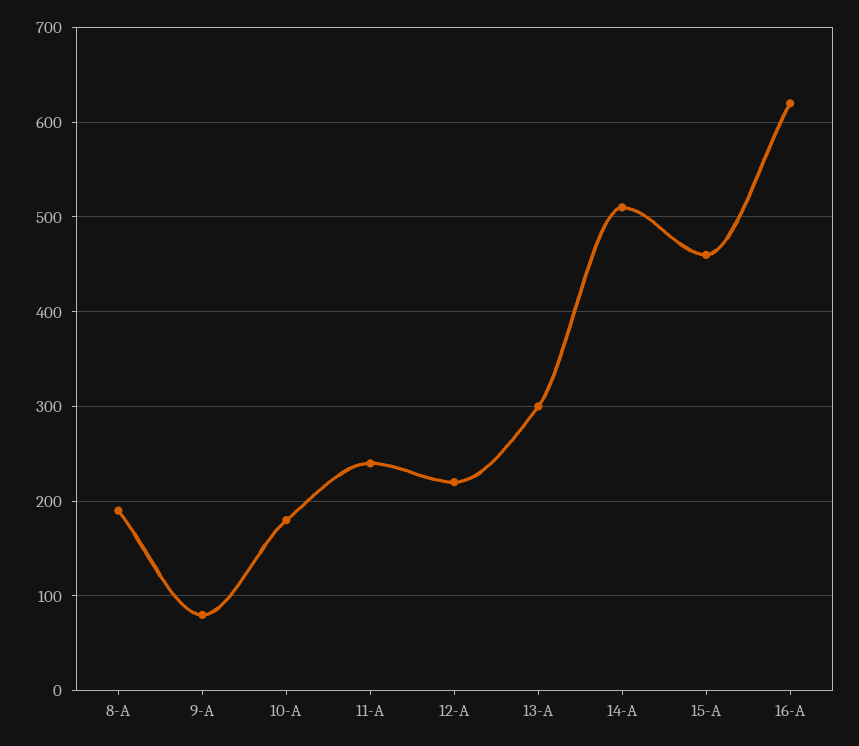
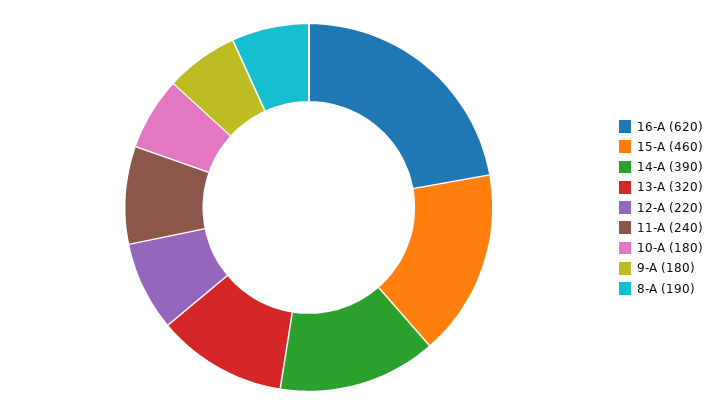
  {
    "8-A": 190,
-   "9-A": 80,
+   "9-A": 180,
    "10-A": 180,
    "11-A": 240,
    "12-A": 220,
-   "13-A": 300,
+   "13-A": 320,
-   "14-A": 510,
+   "14-A": 390,
    "15-A": 460,
    "16-A": 620
  }

